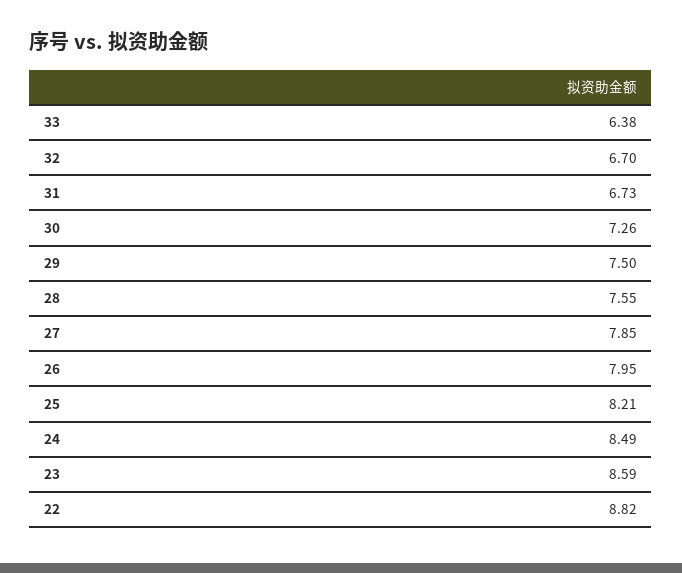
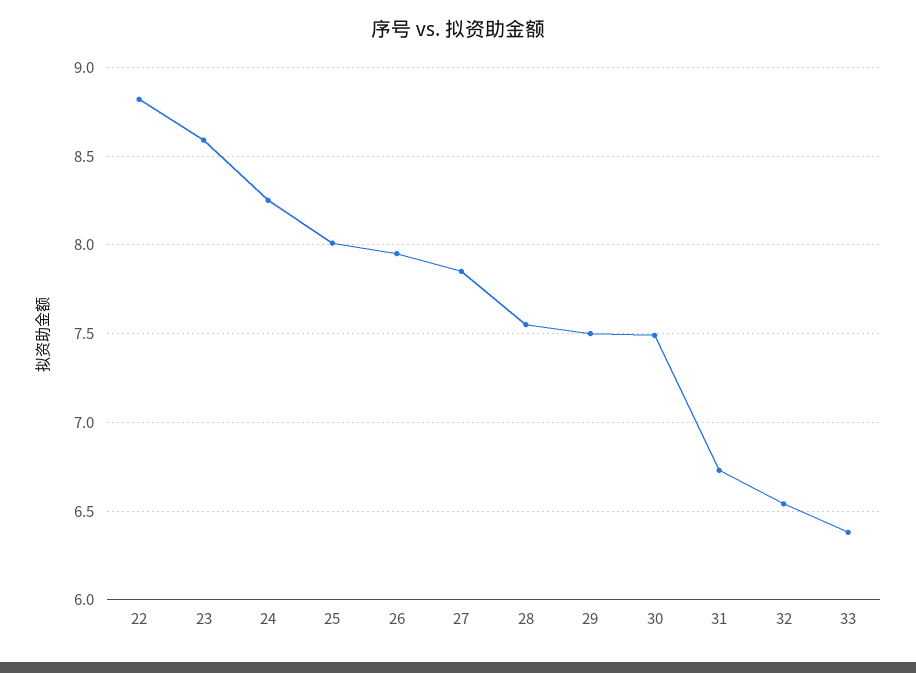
  {
    "33": 6.38,
-   "32": 6.7,
+   "32": 6.55,
    "31": 6.73,
-   "30": 7.26,
+   "30": 7.5,
    "29": 7.5,
    "28": 7.55,
    "27": 7.85,
    "26": 7.95,
-   "25": 8.21,
+   "25": 8,
-   "24": 8.49,
+   "24": 8.25,
    "23": 8.59,
    "22": 8.82
  }

